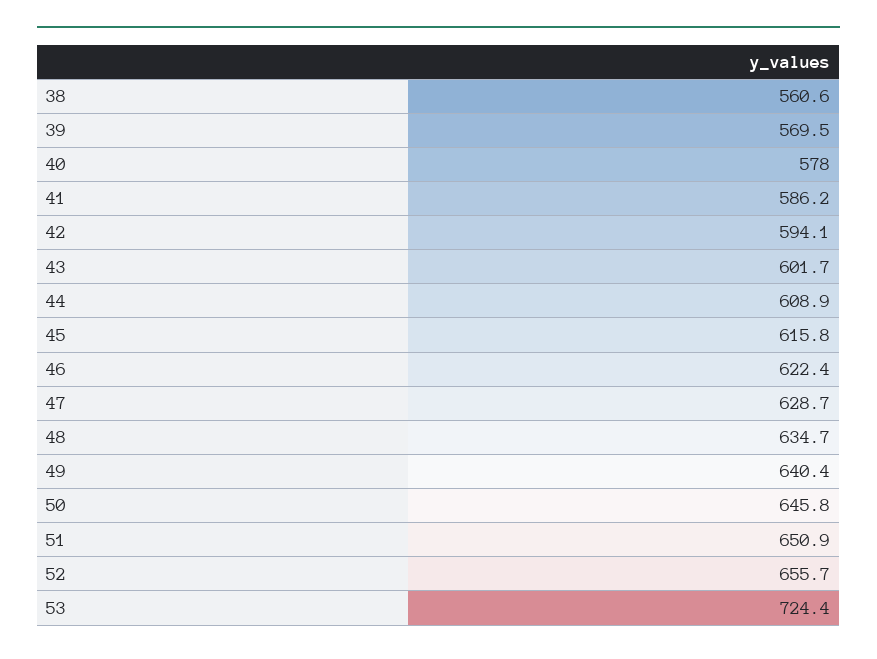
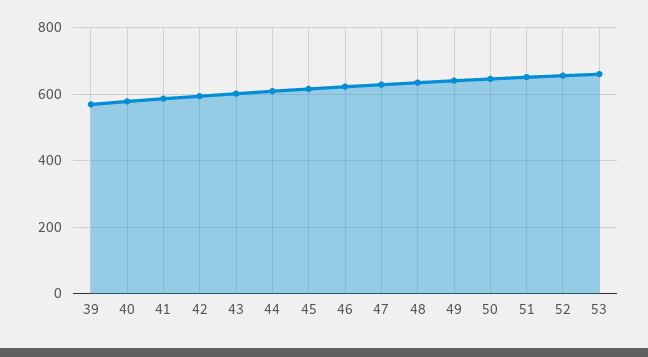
  {
-   "38": 560.6,
    "39": 569.5,
    "40": 578,
    "41": 586.2,
    "42": 594.1,
    "43": 601.7,
    "44": 608.9,
    "45": 615.8,
    "46": 622.4,
    "47": 628.7,
    "48": 634.7,
    "49": 640.4,
    "50": 645.8,
    "51": 650.9,
    "52": 655.7,
-   "53": 724.4
+   "53": 660
  }

